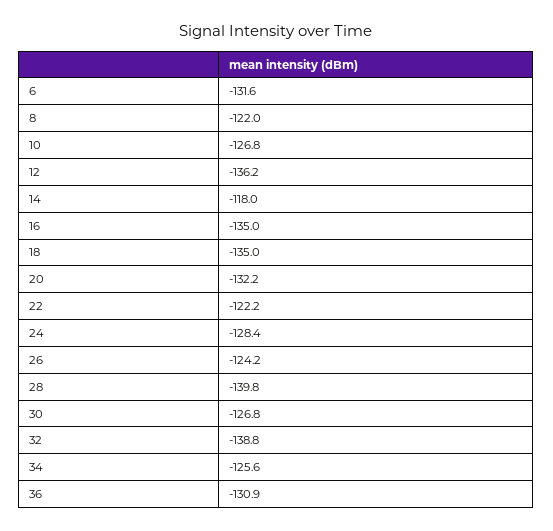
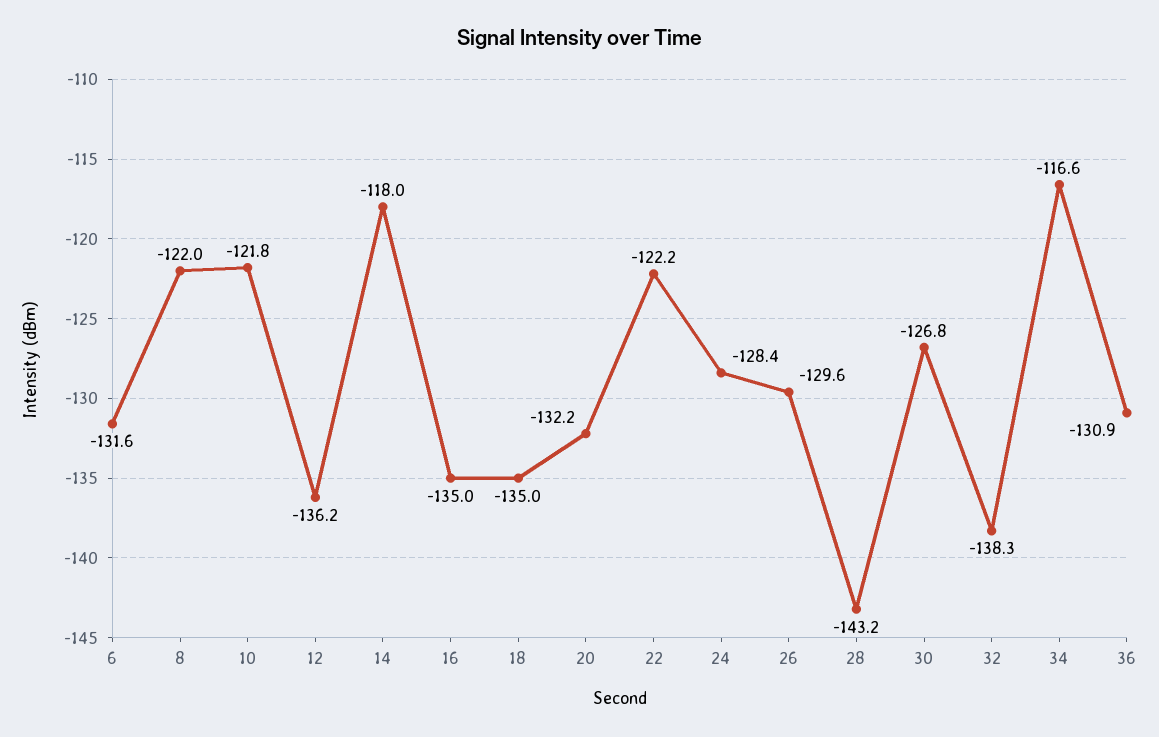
  {
    "6": -131.6,
    "8": -122,
-   "10": -126.8,
+   "10": -121.8,
    "12": -136.2,
    "14": -118,
    "16": -135,
    "18": -135,
    "20": -132.2,
    "22": -122.2,
    "24": -128.4,
-   "26": -124.2,
+   "26": -129.6,
-   "28": -139.8,
+   "28": -143.2,
    "30": -126.8,
-   "32": -138.8,
+   "32": -138.3,
-   "34": -125.6,
+   "34": -116.6,
    "36": -130.9
  }

